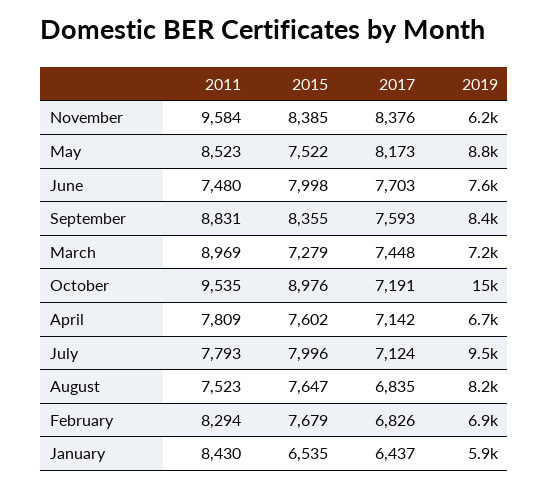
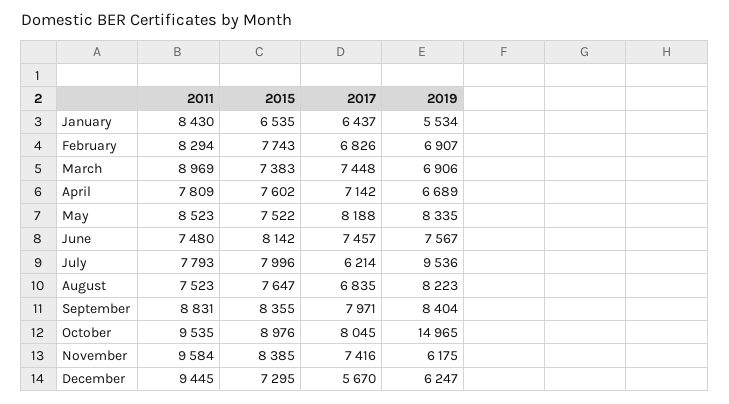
  {
    "2011": {
      "November": 9584,
      "May": 8523,
      "June": 7480,
      "September": 8831,
      "March": 8969,
      "October": 9535,
      "April": 7809,
      "July": 7793,
      "August": 7523,
      "February": 8294,
-     "January": 8430
+     "January": 8430,
+     "December": 9445
    },
    "2015": {
      "November": 8385,
      "May": 7522,
-     "June": 7998,
+     "June": 8142,
      "September": 8355,
-     "March": 7279,
+     "March": 7383,
      "October": 8976,
      "April": 7602,
      "July": 7996,
      "August": 7647,
-     "February": 7679,
+     "February": 7743,
-     "January": 6535
+     "January": 6535,
+     "December": 7295
    },
    "2017": {
-     "November": 8376,
+     "November": 7416,
-     "May": 8173,
+     "May": 8188,
-     "June": 7703,
+     "June": 7457,
-     "September": 7593,
+     "September": 7971,
      "March": 7448,
-     "October": 7191,
+     "October": 8045,
      "April": 7142,
-     "July": 7124,
+     "July": 6214,
      "August": 6835,
      "February": 6826,
-     "January": 6437
+     "January": 6437,
+     "December": 5670
    },
    "2019": {
      "November": 6175,
-     "May": 8800,
+     "May": 8335,
      "June": 7567,
      "September": 8404,
-     "March": 7200,
+     "March": 6906,
      "October": 14965,
      "April": 6689,
      "July": 9536,
      "August": 8223,
      "February": 6907,
-     "January": 5900
+     "January": 5534,
+     "December": 6247
    }
  }

